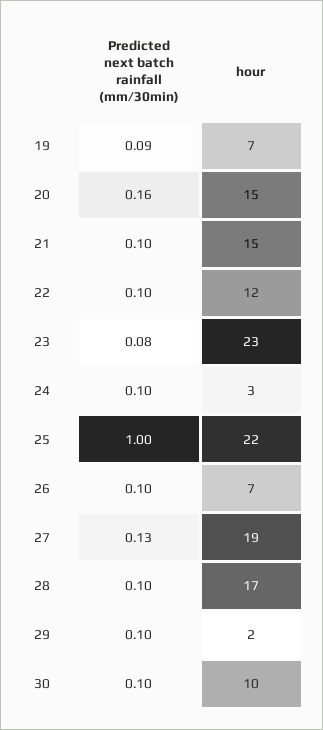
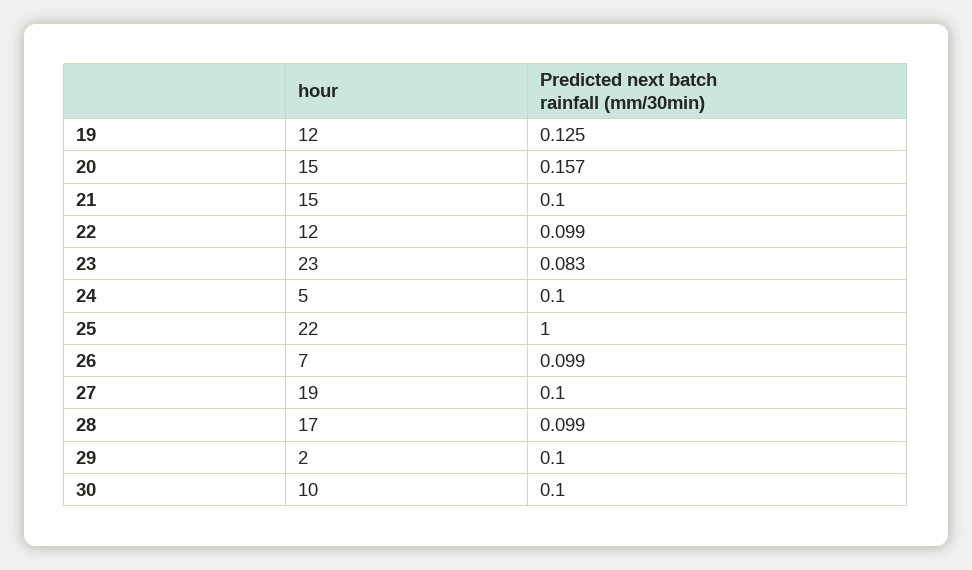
  {
    "Predicted next batch rainfall (mm/30min)": {
-     "19": 0.09,
+     "19": 0.125,
      "20": 0.157,
      "21": 0.1,
      "22": 0.099,
      "23": 0.083,
      "24": 0.1,
      "25": 1,
      "26": 0.099,
-     "27": 0.13,
+     "27": 0.1,
      "28": 0.099,
      "29": 0.1,
      "30": 0.1
    },
    "hour": {
-     "19": 7,
+     "19": 12,
      "20": 15,
      "21": 15,
      "22": 12,
      "23": 23,
-     "24": 3,
+     "24": 5,
      "25": 22,
      "26": 7,
      "27": 19,
      "28": 17,
      "29": 2,
      "30": 10
    }
  }

